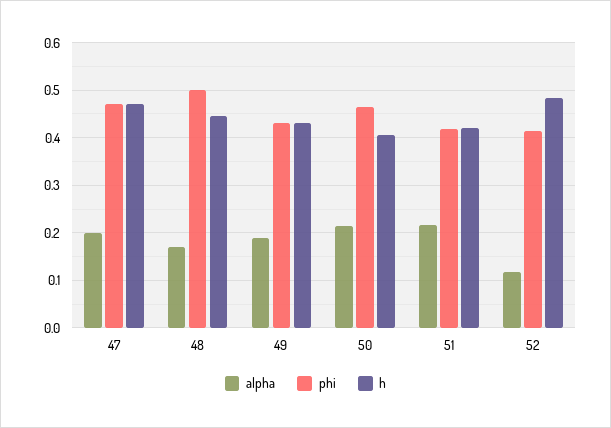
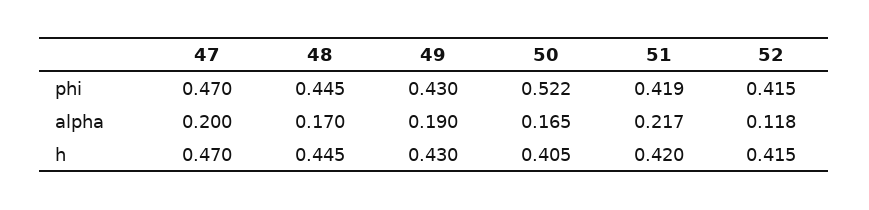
  {
    "alpha": {
      "47": 0.2,
      "48": 0.17,
      "49": 0.19,
-     "50": 0.22,
+     "50": 0.165,
      "51": 0.217,
      "52": 0.118
    },
    "phi": {
      "47": 0.47,
-     "48": 0.5,
+     "48": 0.445,
      "49": 0.43,
-     "50": 0.46,
+     "50": 0.522,
      "51": 0.419,
      "52": 0.415
    },
    "h": {
      "47": 0.47,
      "48": 0.445,
      "49": 0.43,
      "50": 0.405,
      "51": 0.42,
-     "52": 0.48
+     "52": 0.415
    }
  }

